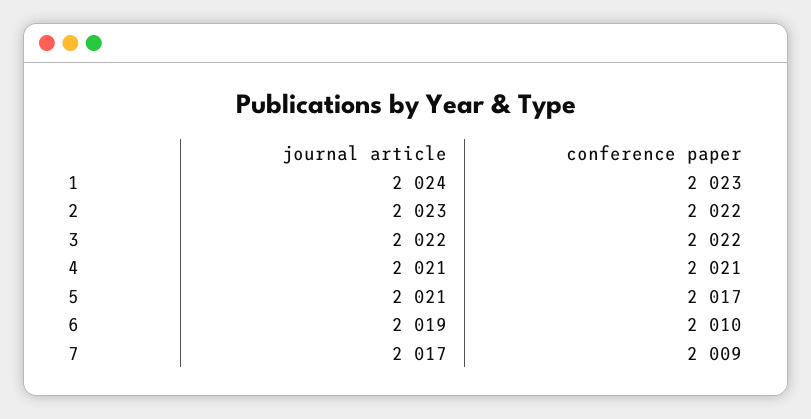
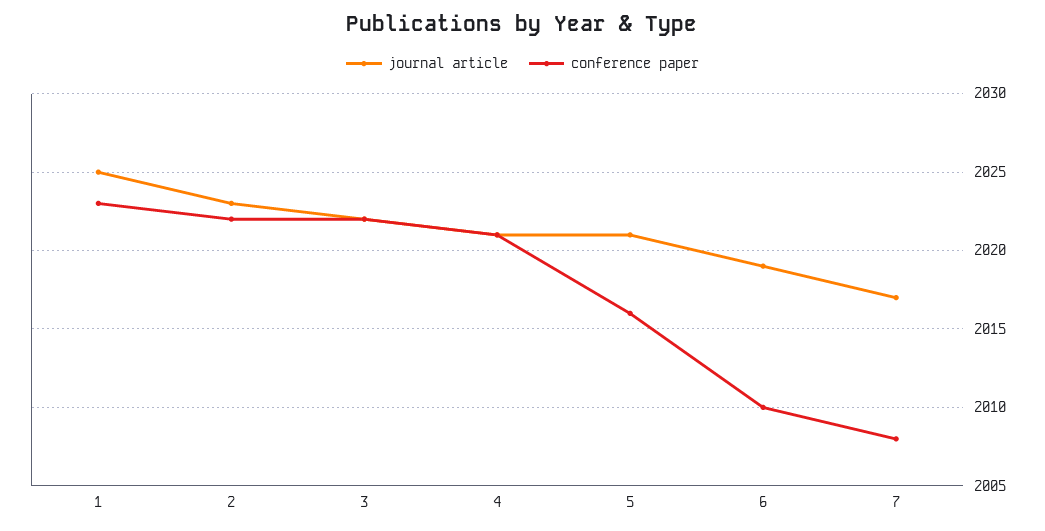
  {
    "journal article": {
-     "1": 2024,
+     "1": 2025,
      "2": 2023,
      "3": 2022,
      "4": 2021,
      "5": 2021,
      "6": 2019,
      "7": 2017
    },
    "conference paper": {
      "1": 2023,
      "2": 2022,
      "3": 2022,
      "4": 2021,
-     "5": 2017,
+     "5": 2016,
      "6": 2010,
-     "7": 2009
+     "7": 2008
    }
  }

